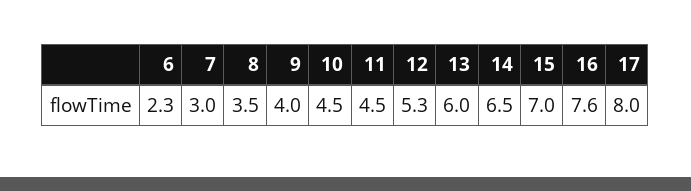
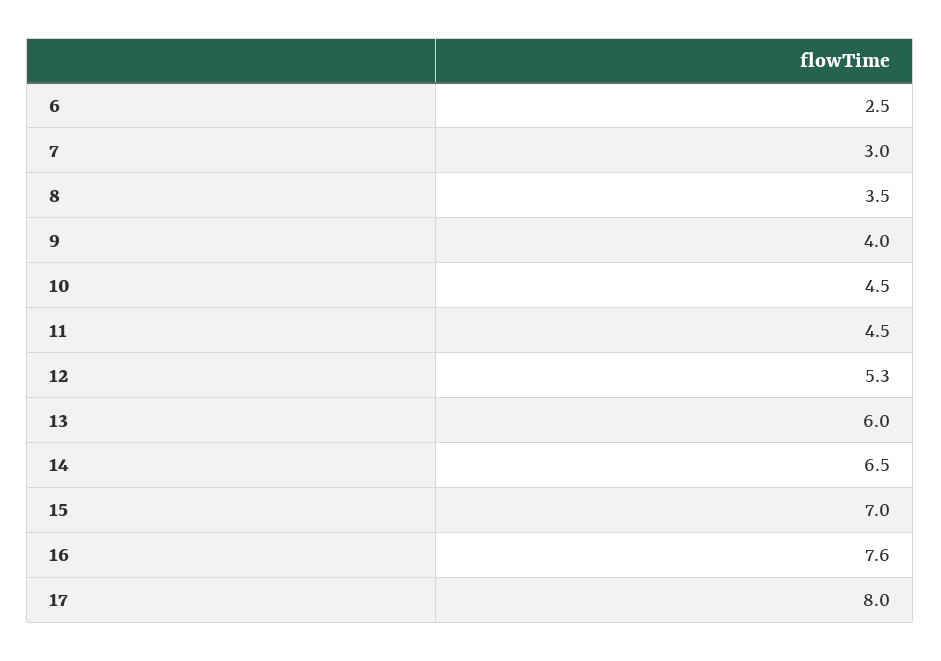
  {
-   "6": 2.3,
+   "6": 2.5,
    "7": 3,
    "8": 3.5,
    "9": 4,
    "10": 4.5,
    "11": 4.5,
    "12": 5.3,
    "13": 6,
    "14": 6.5,
    "15": 7,
    "16": 7.6,
    "17": 8
  }

